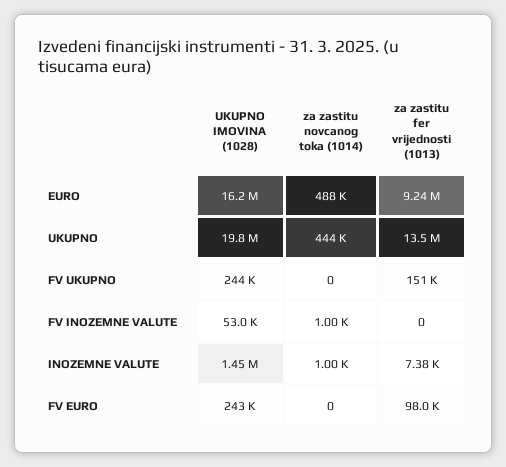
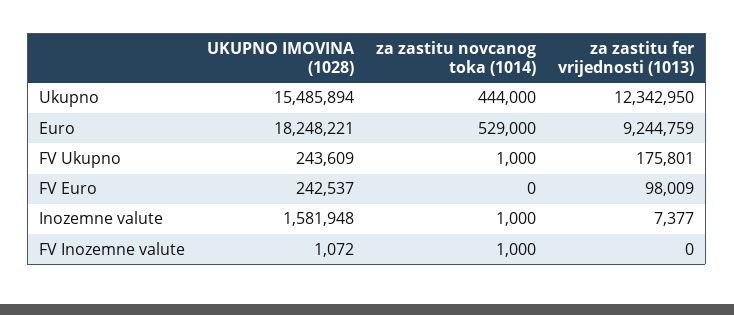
  {
    "UKUPNO IMOVINA (1028)": {
-     "EURO": 16200000,
+     "EURO": 18248221,
-     "UKUPNO": 19800000,
+     "UKUPNO": 15485894,
      "FV UKUPNO": 243609,
-     "FV INOZEMNE VALUTE": 53000,
+     "FV INOZEMNE VALUTE": 1072,
-     "INOZEMNE VALUTE": 1450000,
+     "INOZEMNE VALUTE": 1581948,
      "FV EURO": 242537
    },
    "za zastitu novcanog toka (1014)": {
-     "EURO": 488000,
+     "EURO": 529000,
      "UKUPNO": 444000,
-     "FV UKUPNO": 0,
+     "FV UKUPNO": 1000,
      "FV INOZEMNE VALUTE": 1000,
      "INOZEMNE VALUTE": 1000,
      "FV EURO": 0
    },
    "za zastitu fer vrijednosti (1013)": {
      "EURO": 9244759,
-     "UKUPNO": 13500000,
+     "UKUPNO": 12342950,
-     "FV UKUPNO": 151000,
+     "FV UKUPNO": 175801,
      "FV INOZEMNE VALUTE": 0,
      "INOZEMNE VALUTE": 7377,
      "FV EURO": 98009
    }
  }

